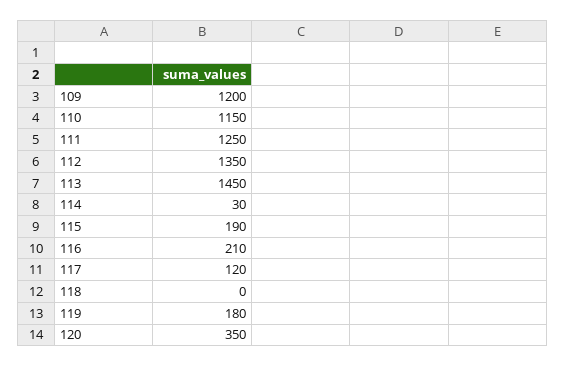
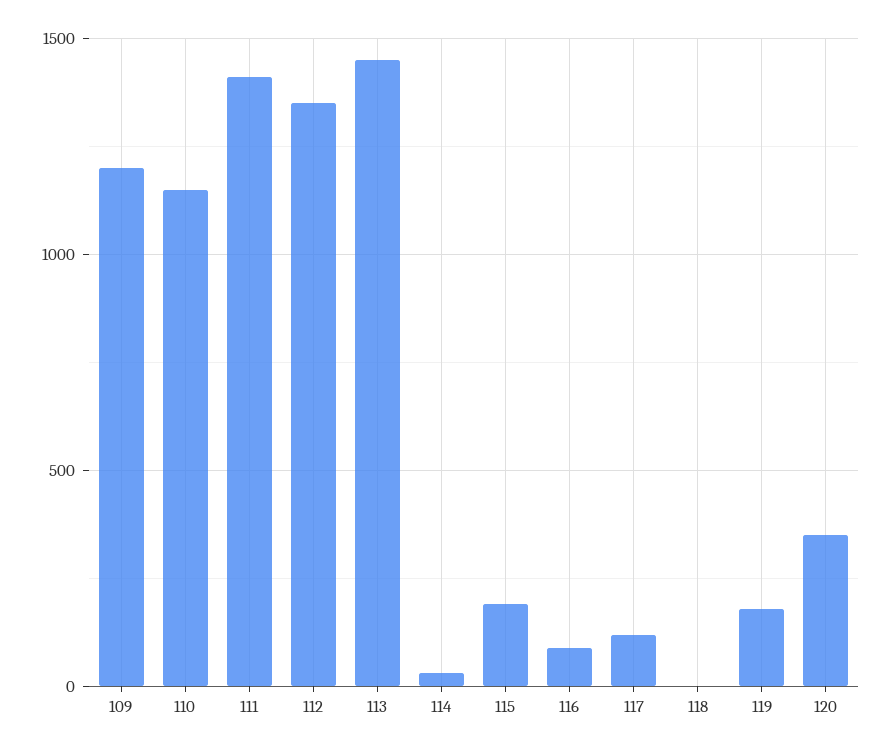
  {
    "109": 1200,
    "110": 1150,
-   "111": 1250,
+   "111": 1400,
    "112": 1350,
    "113": 1450,
    "114": 30,
    "115": 190,
-   "116": 210,
+   "116": 100,
    "117": 120,
    "118": 0,
    "119": 180,
    "120": 350
  }

